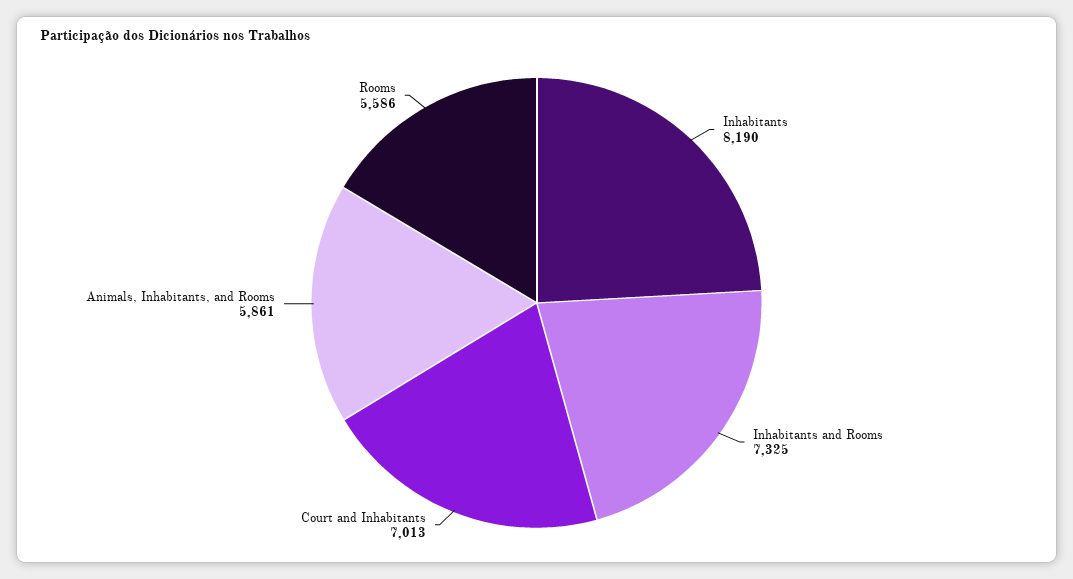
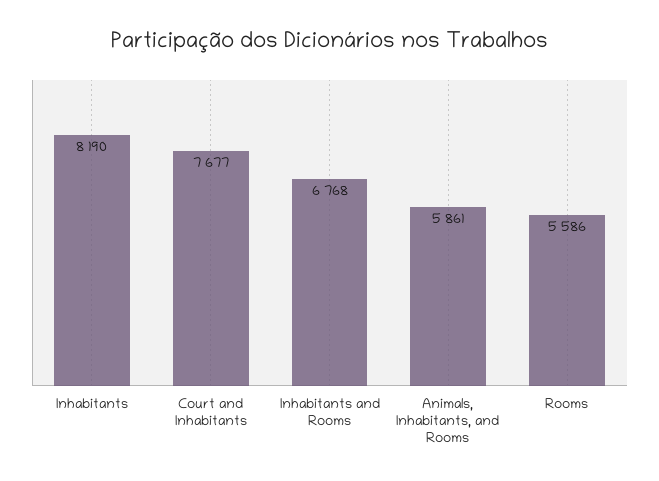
  {
    "Inhabitants": 8190,
-   "Inhabitants and Rooms": 7325,
+   "Inhabitants and Rooms": 6768,
-   "Court and Inhabitants": 7013,
+   "Court and Inhabitants": 7677,
    "Animals, Inhabitants, and Rooms": 5861,
    "Rooms": 5586
  }

